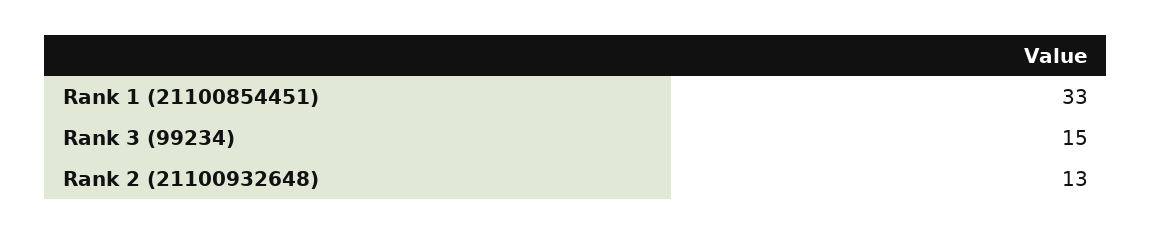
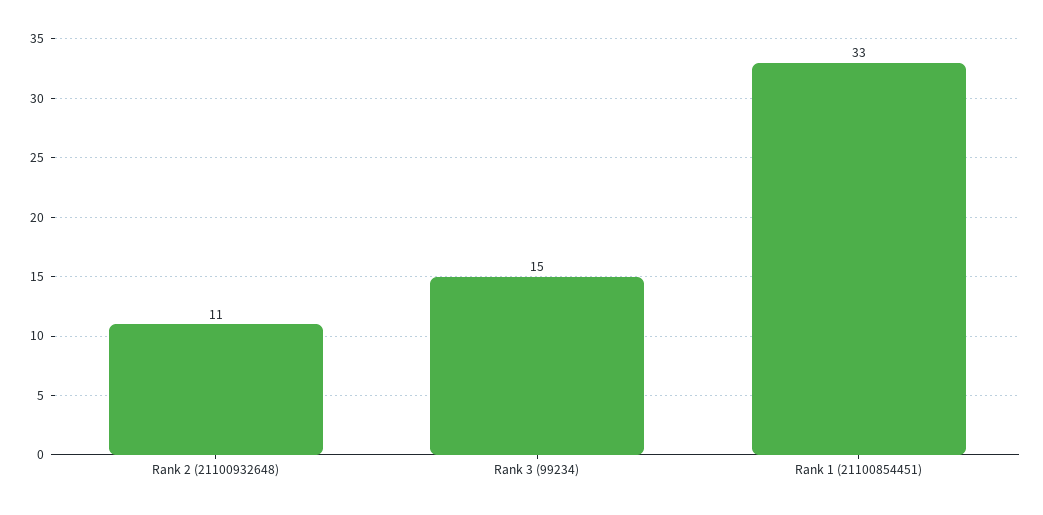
  {
    "Rank 1 (21100854451)": 33,
    "Rank 3 (99234)": 15,
-   "Rank 2 (21100932648)": 13
+   "Rank 2 (21100932648)": 11
  }

